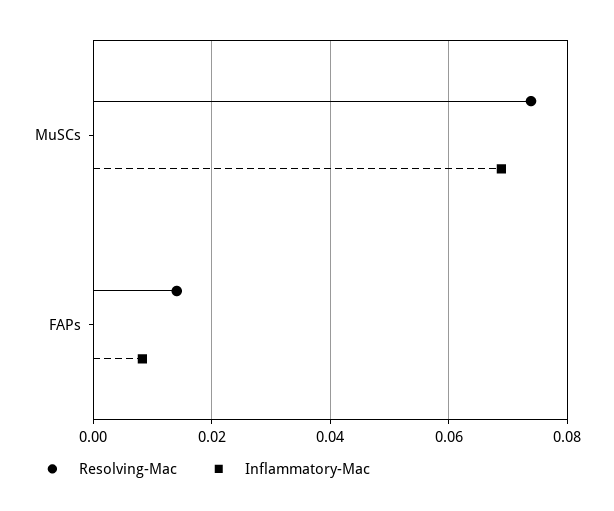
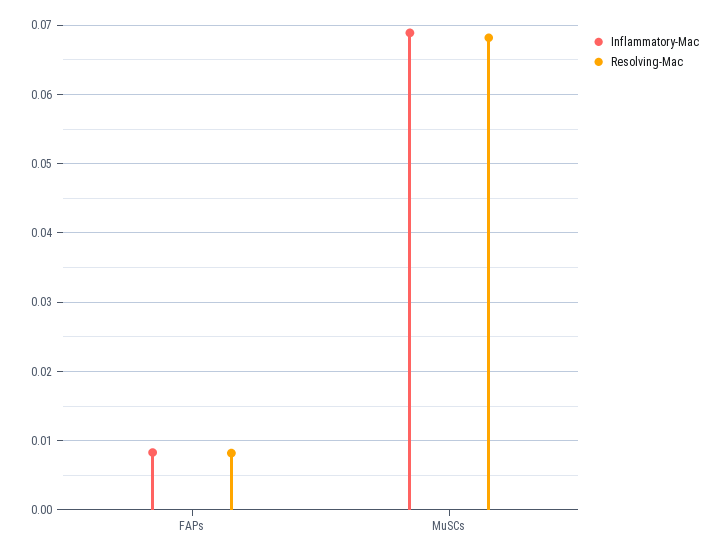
  {
    "Resolving-Mac": {
-     "MuSCs": 0.074,
+     "MuSCs": 0.068,
-     "FAPs": 0.014
+     "FAPs": 0.008
    },
    "Inflammatory-Mac": {
      "MuSCs": 0.069,
      "FAPs": 0.008
    }
  }

